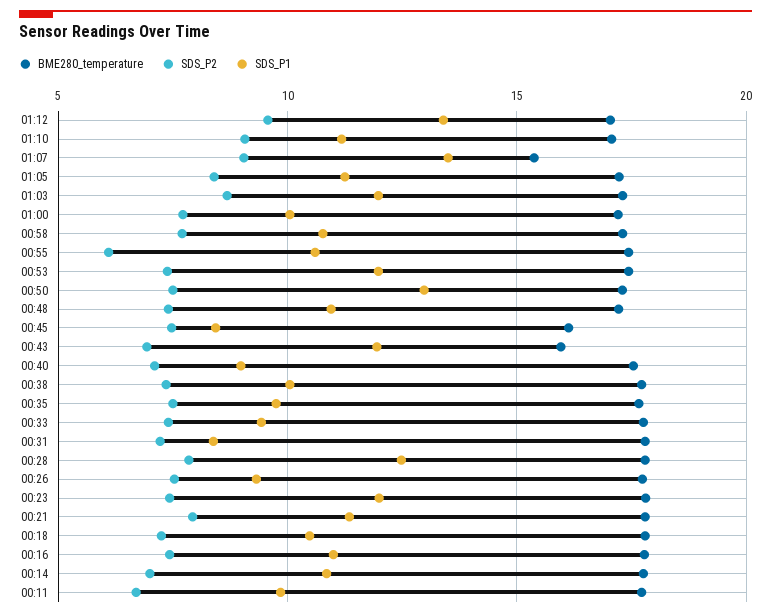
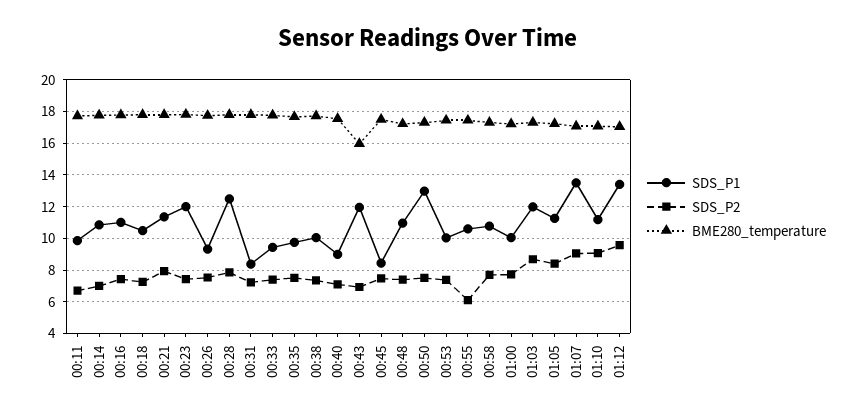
  {
    "BME280_temperature": {
      "01:12": 17,
      "01:10": 17,
-     "01:07": 15.5,
+     "01:07": 17,
      "01:05": 17,
      "01:03": 17.5,
      "01:00": 17,
      "00:58": 17.5,
      "00:55": 17.5,
      "00:53": 17.5,
      "00:50": 17.5,
      "00:48": 17,
-     "00:45": 16,
+     "00:45": 17.5,
      "00:43": 16,
      "00:40": 17.5,
      "00:38": 17.5,
      "00:35": 17.5,
      "00:33": 18,
      "00:31": 18,
      "00:28": 18,
      "00:26": 17.5,
      "00:23": 18,
      "00:21": 18,
      "00:18": 18,
      "00:16": 18,
      "00:14": 18,
      "00:11": 17.5
    },
    "SDS_P2": {
      "01:12": 9.5,
      "01:10": 9,
      "01:07": 9,
      "01:05": 8.5,
      "01:03": 8.5,
      "01:00": 7.5,
      "00:58": 7.5,
      "00:55": 6,
      "00:53": 7.5,
      "00:50": 7.5,
      "00:48": 7.5,
      "00:45": 7.5,
      "00:43": 7,
      "00:40": 7,
      "00:38": 7.5,
      "00:35": 7.5,
      "00:33": 7.5,
      "00:31": 7,
      "00:28": 8,
      "00:26": 7.5,
      "00:23": 7.5,
      "00:21": 8,
      "00:18": 7.5,
      "00:16": 7.5,
      "00:14": 7,
      "00:11": 6.5
    },
    "SDS_P1": {
      "01:12": 13.5,
      "01:10": 11,
      "01:07": 13.5,
      "01:05": 11.5,
      "01:03": 12,
      "01:00": 10,
      "00:58": 11,
      "00:55": 10.5,
-     "00:53": 12,
+     "00:53": 10,
      "00:50": 13,
      "00:48": 11,
      "00:45": 8.5,
      "00:43": 12,
      "00:40": 9,
      "00:38": 10,
      "00:35": 10,
      "00:33": 9.5,
      "00:31": 8.5,
      "00:28": 12.5,
      "00:26": 9.5,
      "00:23": 12,
      "00:21": 11.5,
      "00:18": 10.5,
      "00:16": 11,
      "00:14": 11,
      "00:11": 10
    }
  }

